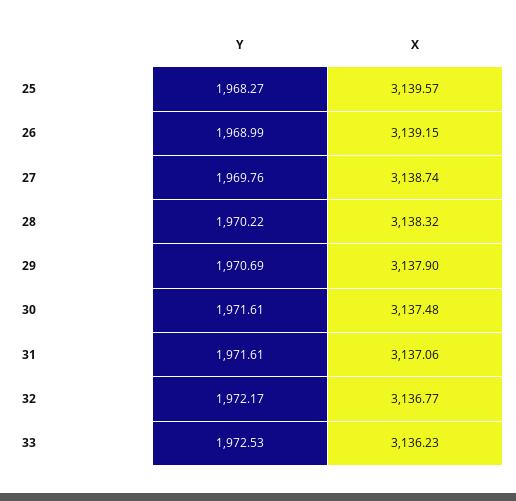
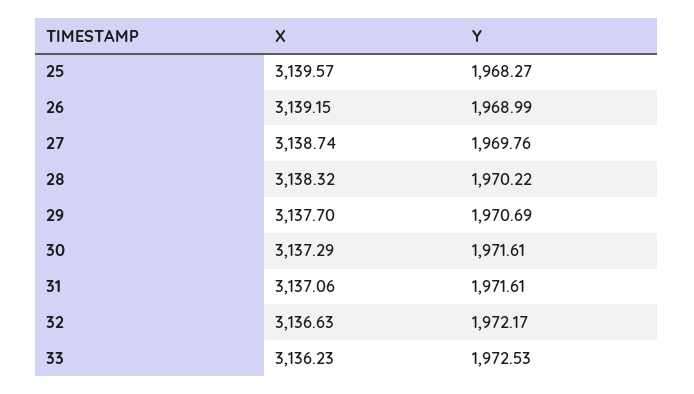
  {
    "Y": {
      "25": 1968.27,
      "26": 1968.99,
      "27": 1969.76,
      "28": 1970.22,
      "29": 1970.69,
      "30": 1971.61,
      "31": 1971.61,
      "32": 1972.17,
      "33": 1972.53
    },
    "X": {
      "25": 3139.57,
      "26": 3139.15,
      "27": 3138.74,
      "28": 3138.32,
-     "29": 3137.9,
+     "29": 3137.7,
-     "30": 3137.48,
+     "30": 3137.29,
      "31": 3137.06,
-     "32": 3136.77,
+     "32": 3136.63,
      "33": 3136.23
    }
  }

